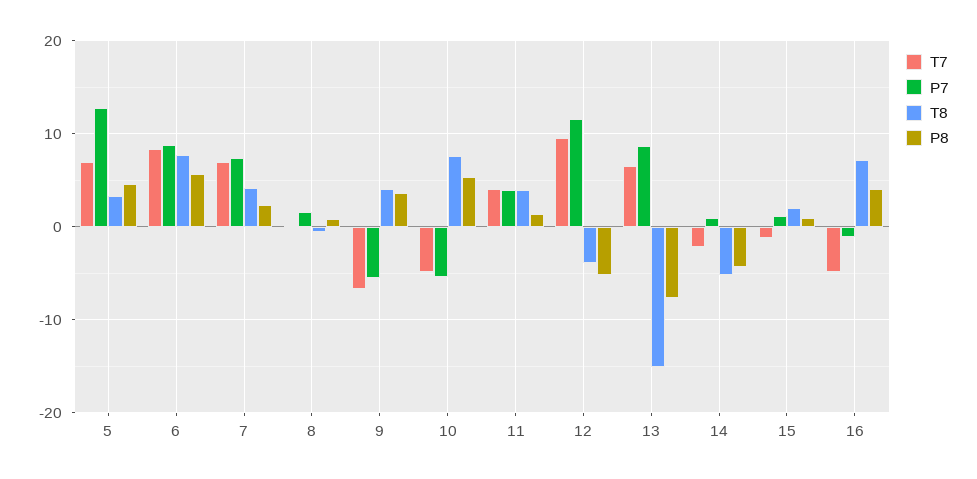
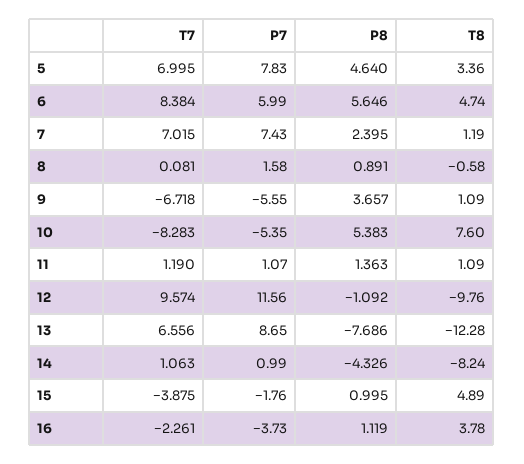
  {
    "T7": {
      "5": 6.995,
      "6": 8.384,
      "7": 7.015,
      "8": 0.081,
      "9": -6.718,
-     "10": -5,
+     "10": -8.283,
-     "11": 4,
+     "11": 1.19,
      "12": 9.574,
      "13": 6.556,
-     "14": -2,
+     "14": 1.063,
-     "15": -1,
+     "15": -3.875,
-     "16": -5
+     "16": -2.261
    },
    "P7": {
-     "5": 13,
+     "5": 7.83,
-     "6": 9,
+     "6": 5.99,
      "7": 7.43,
      "8": 1.58,
      "9": -5.55,
      "10": -5.35,
-     "11": 4,
+     "11": 1.07,
      "12": 11.56,
      "13": 8.65,
      "14": 0.99,
-     "15": 1,
+     "15": -1.76,
-     "16": -1
+     "16": -3.73
    },
    "T8": {
      "5": 3.36,
-     "6": 8,
+     "6": 4.74,
-     "7": 4,
+     "7": 1.19,
      "8": -0.58,
-     "9": 4,
+     "9": 1.09,
      "10": 7.6,
-     "11": 4,
+     "11": 1.09,
-     "12": -4,
+     "12": -9.76,
-     "13": -15,
+     "13": -12.28,
-     "14": -5,
+     "14": -8.24,
-     "15": 2,
+     "15": 4.89,
-     "16": 7
+     "16": 3.78
    },
    "P8": {
      "5": 4.64,
      "6": 5.646,
      "7": 2.395,
      "8": 0.891,
      "9": 3.657,
      "10": 5.383,
      "11": 1.363,
-     "12": -5,
+     "12": -1.092,
      "13": -7.686,
      "14": -4.326,
      "15": 0.995,
-     "16": 4
+     "16": 1.119
    }
  }

